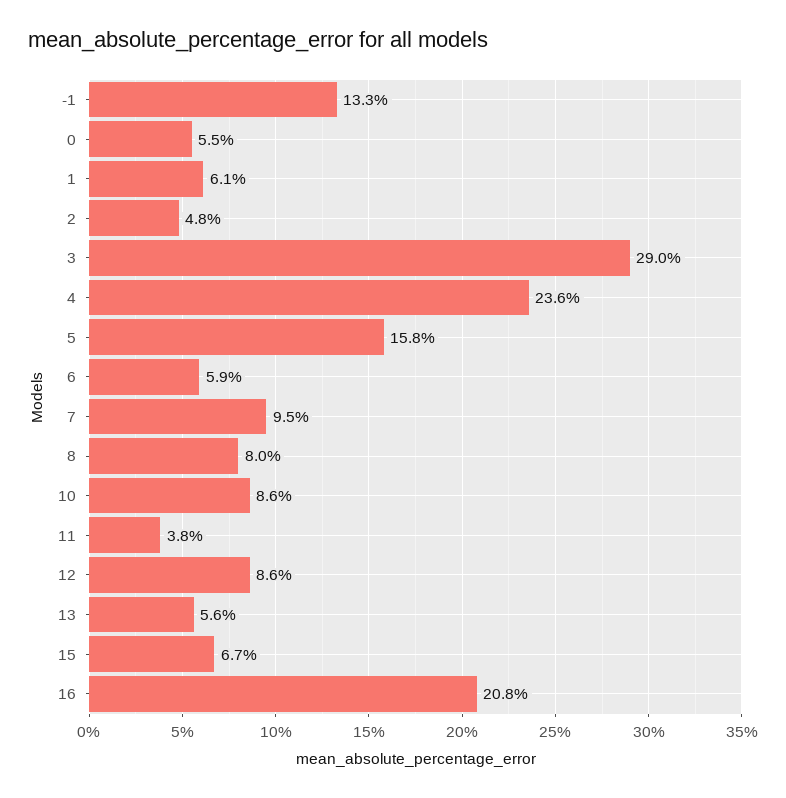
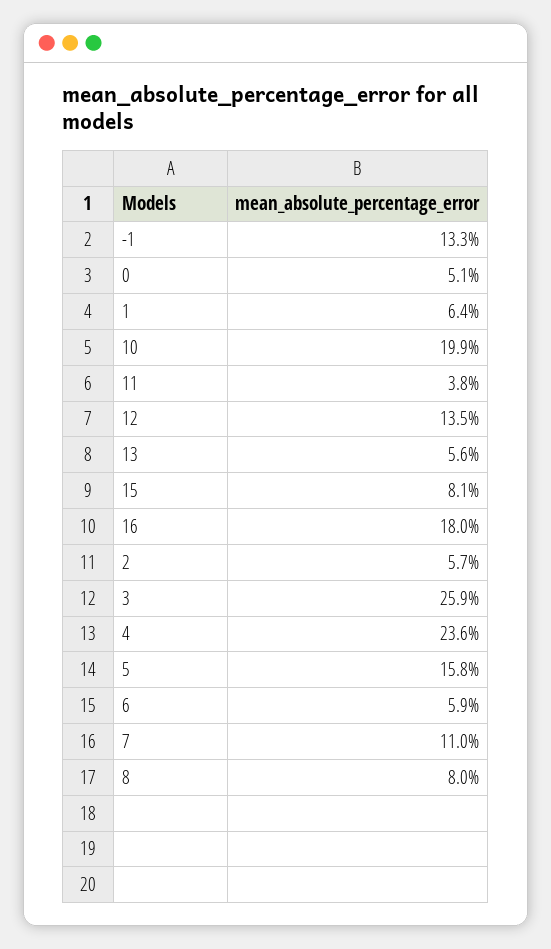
  {
    "-1": 13.3,
-   "0": 5.5,
+   "0": 5.1,
-   "1": 6.1,
+   "1": 6.4,
-   "2": 4.8,
+   "2": 5.7,
-   "3": 29,
+   "3": 25.9,
    "4": 23.6,
    "5": 15.8,
    "6": 5.9,
-   "7": 9.5,
+   "7": 11,
    "8": 8,
-   "10": 8.6,
+   "10": 19.9,
    "11": 3.8,
-   "12": 8.6,
+   "12": 13.5,
    "13": 5.6,
-   "15": 6.7,
+   "15": 8.1,
-   "16": 20.8
+   "16": 18
  }

